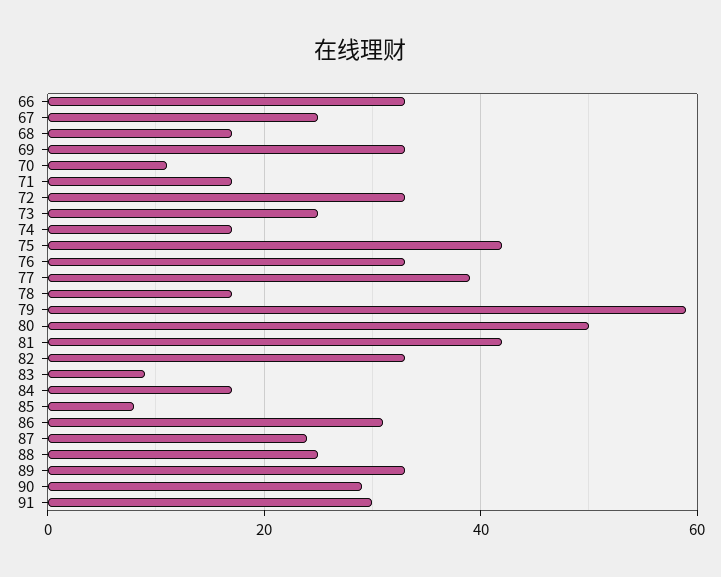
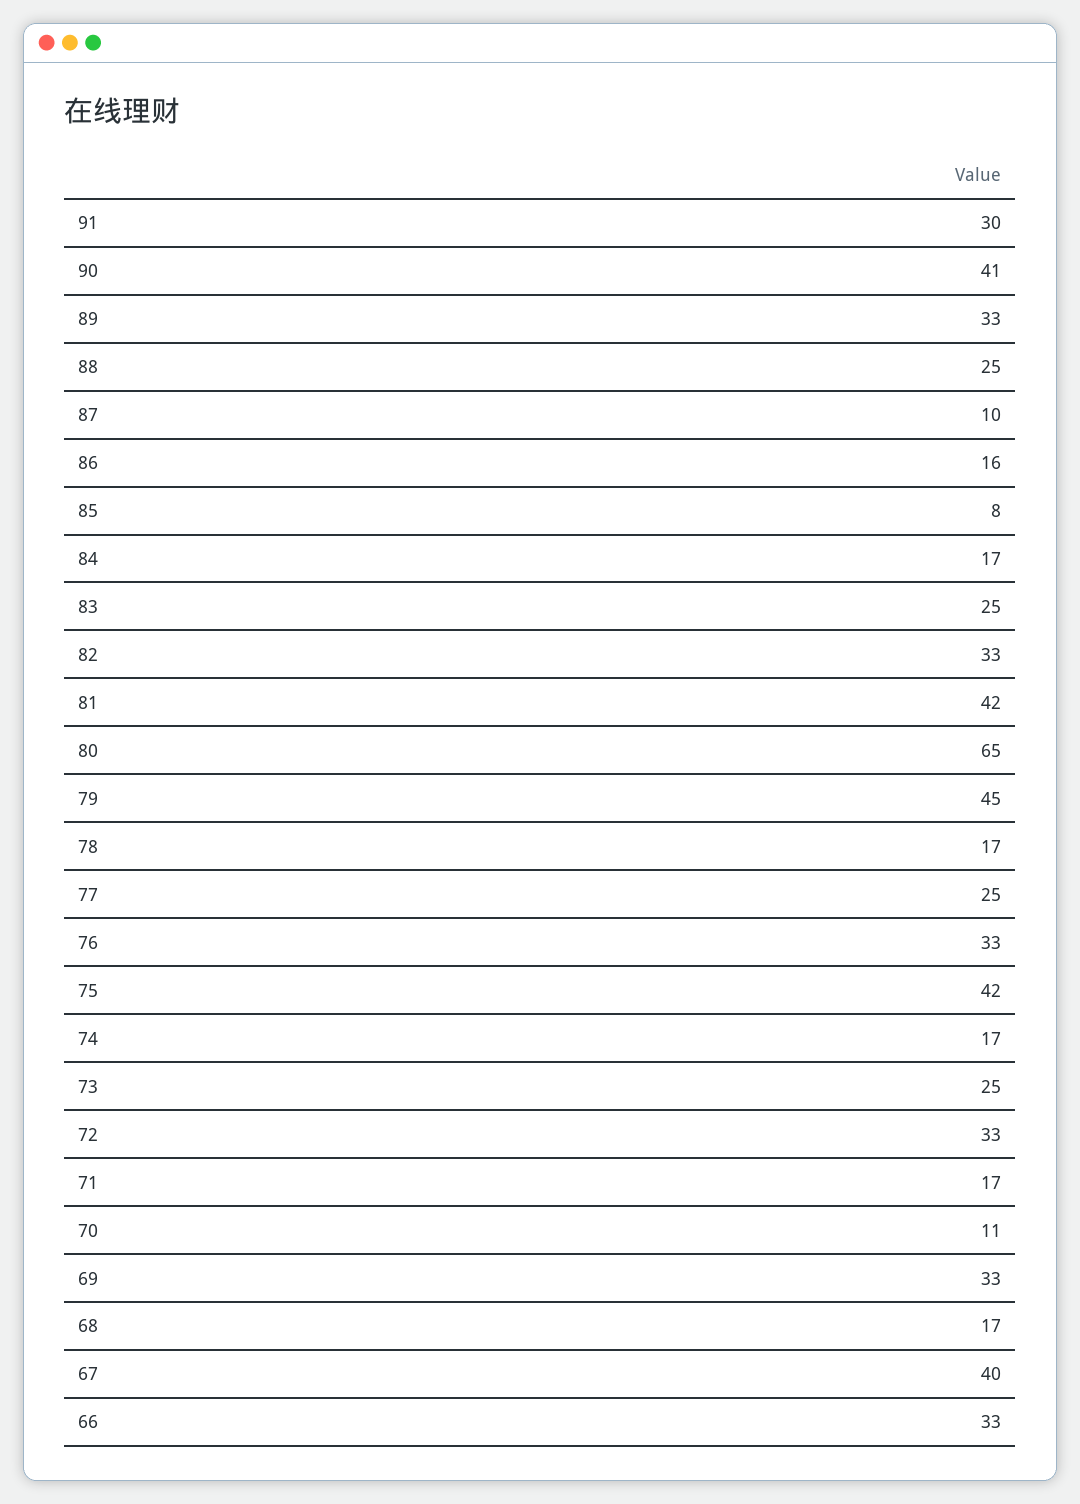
  {
    "66": 33,
-   "67": 25,
+   "67": 40,
    "68": 17,
    "69": 33,
    "70": 11,
    "71": 17,
    "72": 33,
    "73": 25,
    "74": 17,
    "75": 42,
    "76": 33,
-   "77": 40,
+   "77": 25,
    "78": 17,
-   "79": 60,
+   "79": 45,
-   "80": 50,
+   "80": 65,
    "81": 42,
    "82": 33,
-   "83": 10,
+   "83": 25,
    "84": 17,
    "85": 8,
-   "86": 30,
+   "86": 16,
-   "87": 25,
+   "87": 10,
    "88": 25,
    "89": 33,
-   "90": 30,
+   "90": 41,
    "91": 30
  }

